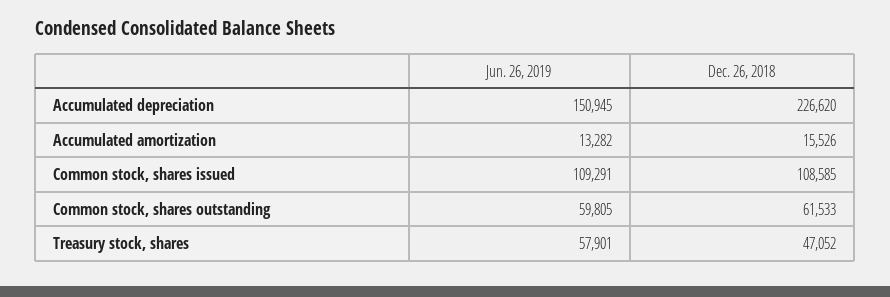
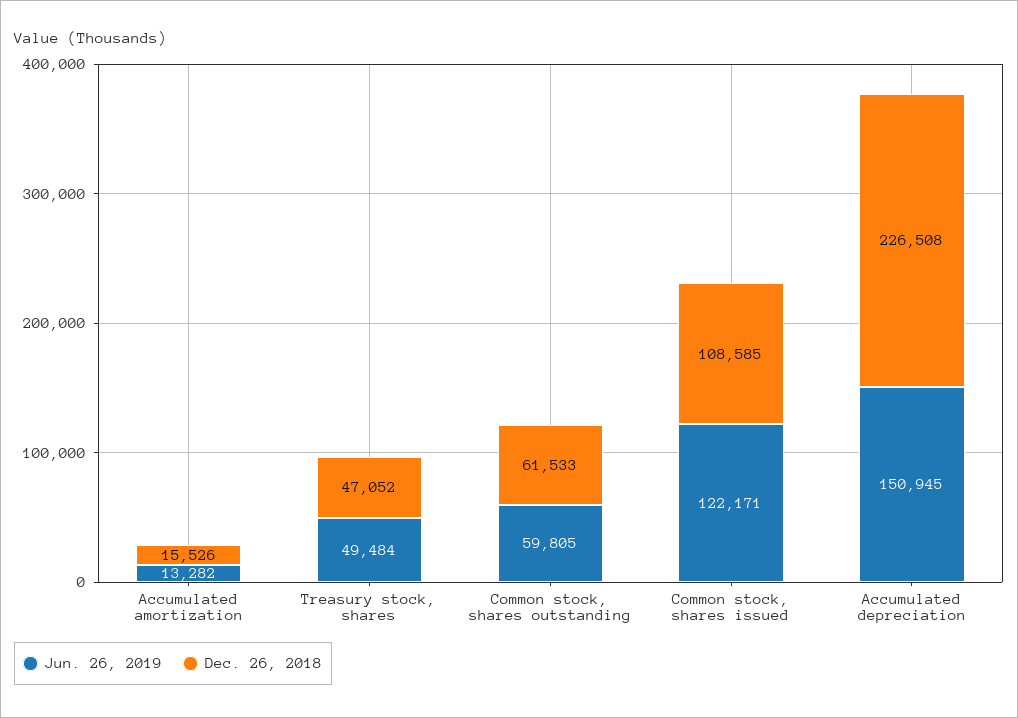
  {
    "Jun. 26, 2019": {
      "Accumulated depreciation": 150945,
      "Accumulated amortization": 13282,
-     "Common stock, shares issued": 109291,
+     "Common stock, shares issued": 122171,
      "Common stock, shares outstanding": 59805,
-     "Treasury stock, shares": 57901
+     "Treasury stock, shares": 49484
    },
    "Dec. 26, 2018": {
-     "Accumulated depreciation": 226620,
+     "Accumulated depreciation": 226508,
      "Accumulated amortization": 15526,
      "Common stock, shares issued": 108585,
      "Common stock, shares outstanding": 61533,
      "Treasury stock, shares": 47052
    }
  }

